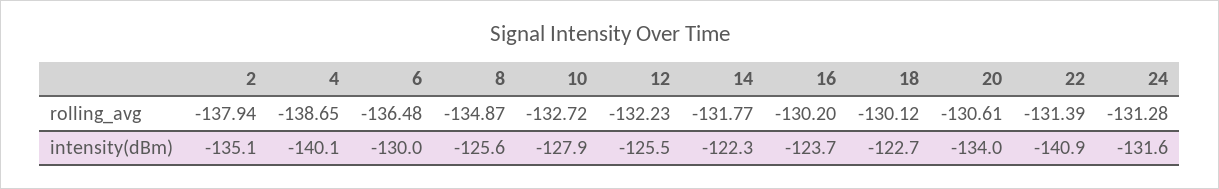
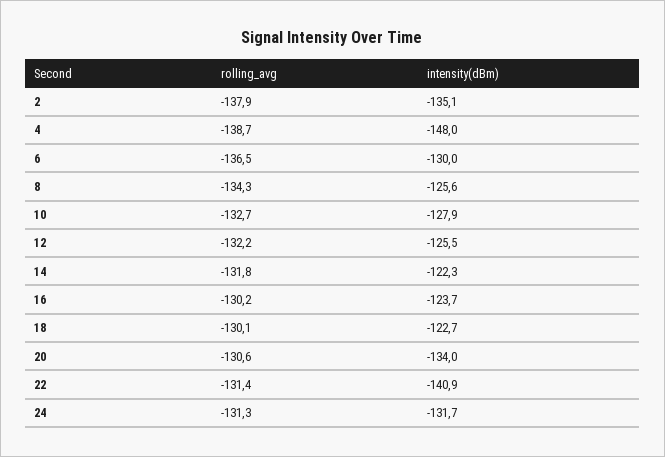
  {
    "2": {
      "rolling_avg": -137.94,
      "intensity(dBm)": -135.1
    },
    "4": {
      "rolling_avg": -138.65,
-     "intensity(dBm)": -140.1
+     "intensity(dBm)": -148
    },
    "6": {
      "rolling_avg": -136.48,
      "intensity(dBm)": -130
    },
    "8": {
-     "rolling_avg": -134.87,
+     "rolling_avg": -134.3,
      "intensity(dBm)": -125.6
    },
    "10": {
      "rolling_avg": -132.72,
      "intensity(dBm)": -127.9
    },
    "12": {
      "rolling_avg": -132.23,
      "intensity(dBm)": -125.5
    },
    "14": {
      "rolling_avg": -131.77,
      "intensity(dBm)": -122.3
    },
    "16": {
      "rolling_avg": -130.2,
      "intensity(dBm)": -123.7
    },
    "18": {
      "rolling_avg": -130.12,
      "intensity(dBm)": -122.7
    },
    "20": {
      "rolling_avg": -130.61,
      "intensity(dBm)": -134
    },
    "22": {
      "rolling_avg": -131.39,
      "intensity(dBm)": -140.9
    },
    "24": {
      "rolling_avg": -131.28,
-     "intensity(dBm)": -131.6
+     "intensity(dBm)": -131.7
    }
  }

